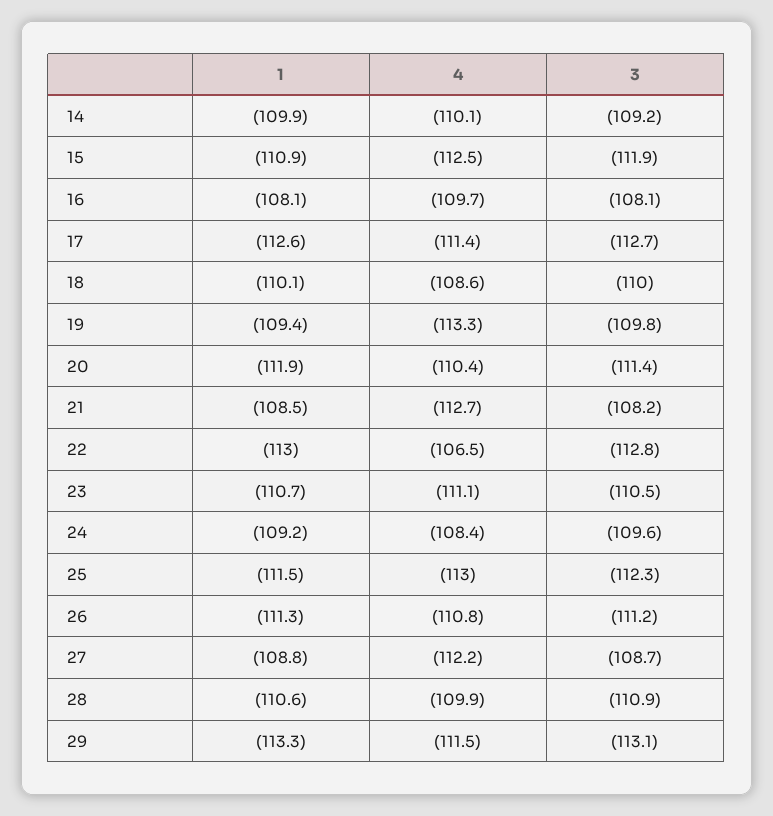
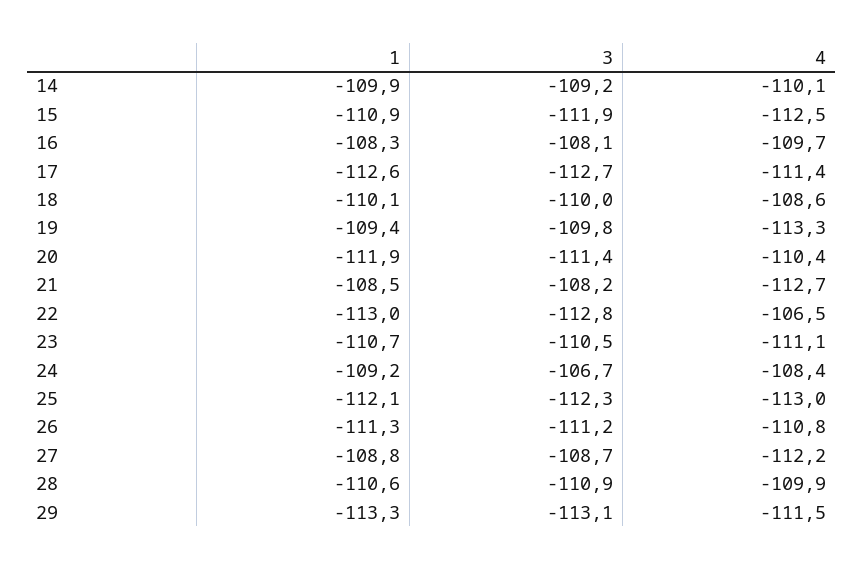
  {
    "1": {
      "14": -109.9,
      "15": -110.9,
-     "16": -108.1,
+     "16": -108.3,
      "17": -112.6,
      "18": -110.1,
      "19": -109.4,
      "20": -111.9,
      "21": -108.5,
      "22": -113,
      "23": -110.7,
      "24": -109.2,
-     "25": -111.5,
+     "25": -112.1,
      "26": -111.3,
      "27": -108.8,
      "28": -110.6,
      "29": -113.3
    },
    "4": {
      "14": -110.1,
      "15": -112.5,
      "16": -109.7,
      "17": -111.4,
      "18": -108.6,
      "19": -113.3,
      "20": -110.4,
      "21": -112.7,
      "22": -106.5,
      "23": -111.1,
      "24": -108.4,
      "25": -113,
      "26": -110.8,
      "27": -112.2,
      "28": -109.9,
      "29": -111.5
    },
    "3": {
      "14": -109.2,
      "15": -111.9,
      "16": -108.1,
      "17": -112.7,
      "18": -110,
      "19": -109.8,
      "20": -111.4,
      "21": -108.2,
      "22": -112.8,
      "23": -110.5,
-     "24": -109.6,
+     "24": -106.7,
      "25": -112.3,
      "26": -111.2,
      "27": -108.7,
      "28": -110.9,
      "29": -113.1
    }
  }

